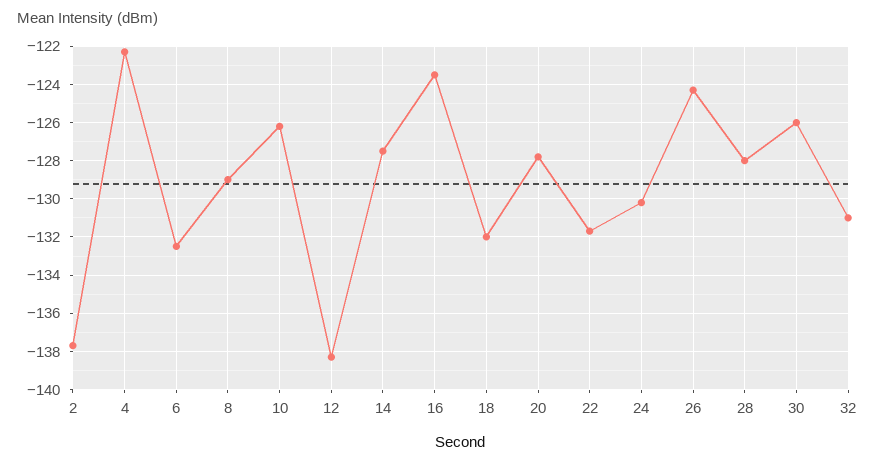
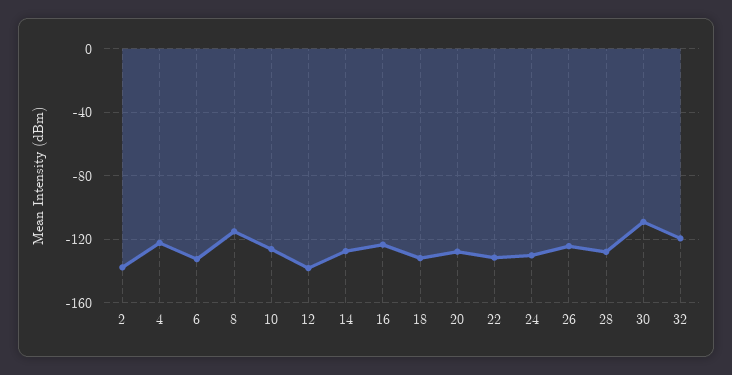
  {
    "2": -137.5,
    "4": -122.5,
    "6": -132.5,
-   "8": -129,
+   "8": -115,
    "10": -126,
    "12": -138.5,
    "14": -127.5,
    "16": -123.5,
    "18": -132,
    "20": -128,
    "22": -131.5,
    "24": -130,
    "26": -124.5,
    "28": -128,
-   "30": -126,
+   "30": -110,
-   "32": -131
+   "32": -120
  }

